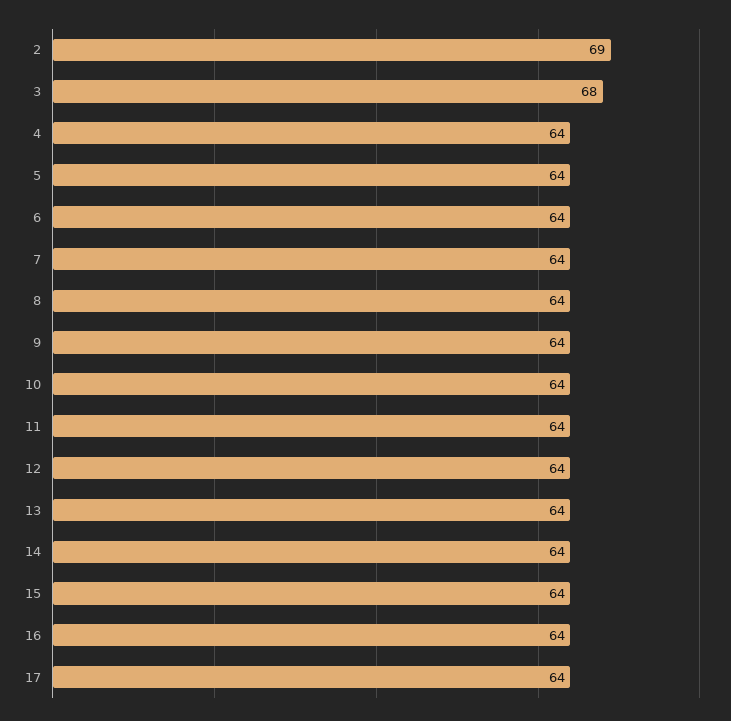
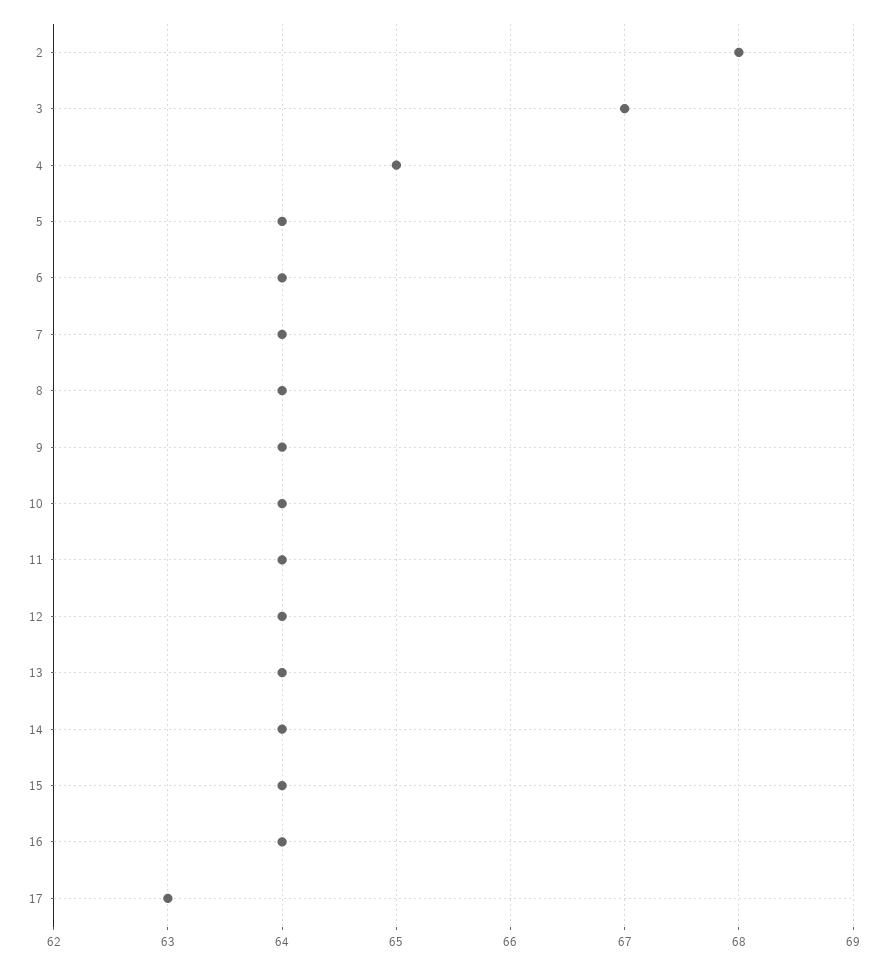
  {
-   "2": 69,
+   "2": 68,
-   "3": 68,
+   "3": 67,
-   "4": 64,
+   "4": 65,
    "5": 64,
    "6": 64,
    "7": 64,
    "8": 64,
    "9": 64,
    "10": 64,
    "11": 64,
    "12": 64,
    "13": 64,
    "14": 64,
    "15": 64,
    "16": 64,
-   "17": 64
+   "17": 63
  }

